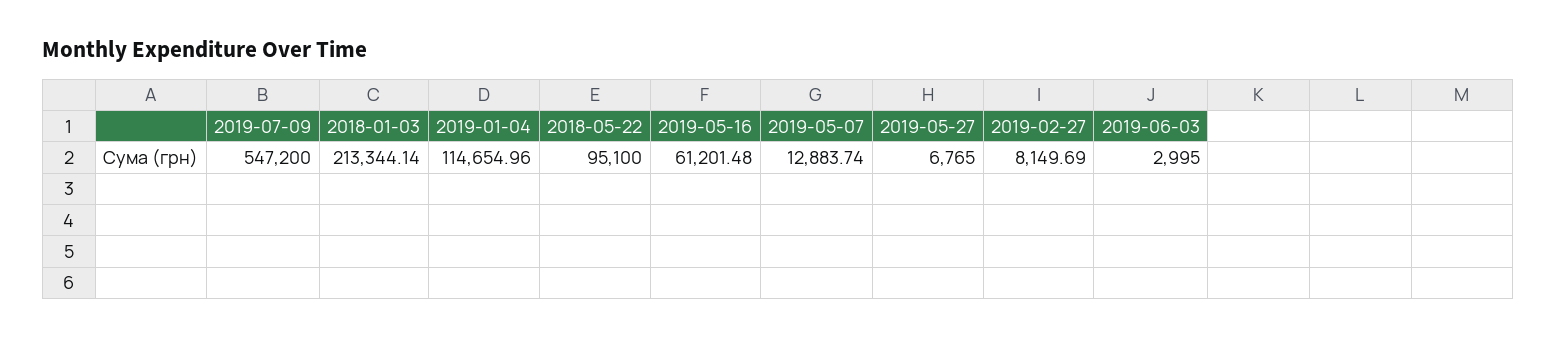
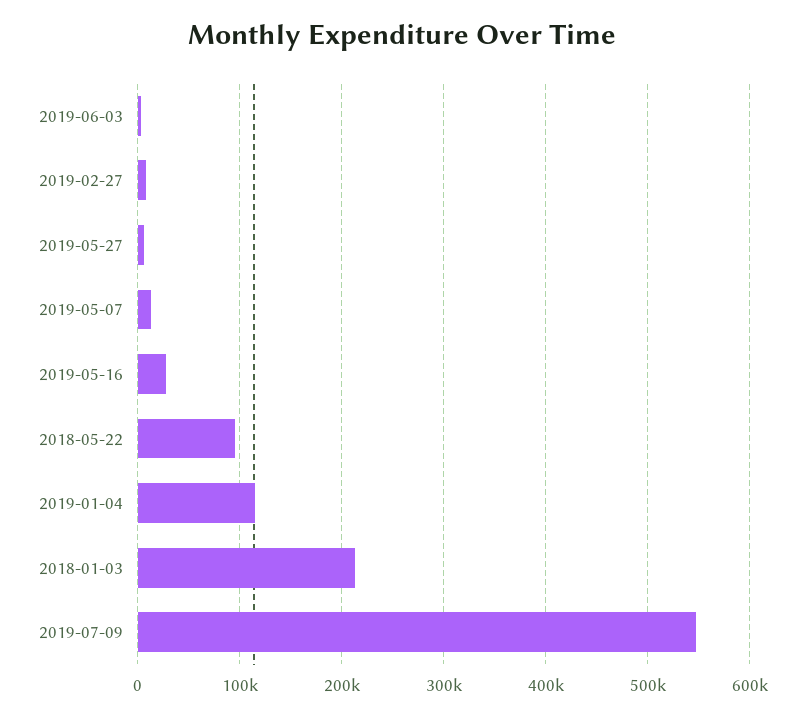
  {
    "2019-07-09": 547200,
    "2018-01-03": 213344.14,
    "2019-01-04": 114654.96,
    "2018-05-22": 95100,
-   "2019-05-16": 61201.48,
+   "2019-05-16": 30000,
    "2019-05-07": 12883.74,
    "2019-05-27": 6765,
    "2019-02-27": 8149.69,
    "2019-06-03": 2995
  }

